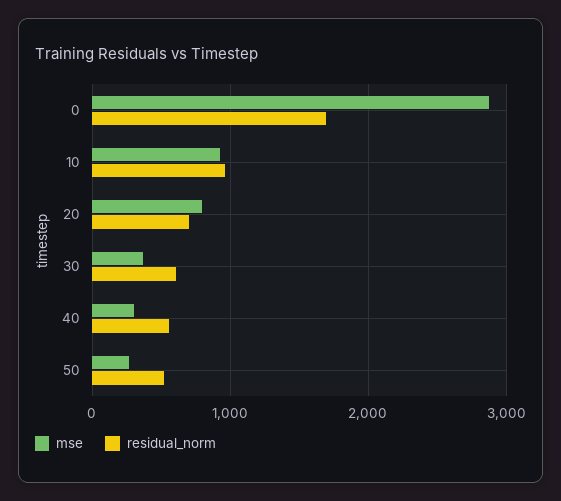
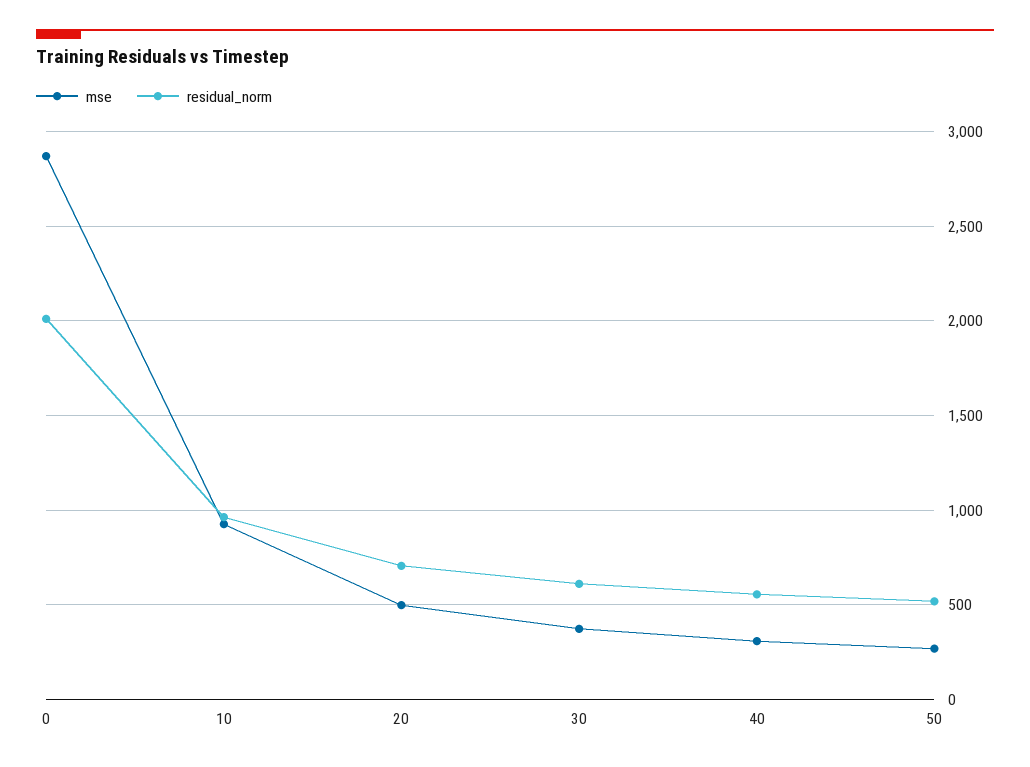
  {
    "mse": {
      "0": 2850,
      "10": 950,
-     "20": 800,
+     "20": 500,
      "30": 350,
      "40": 300,
      "50": 250
    },
    "residual_norm": {
-     "0": 1700,
+     "0": 2000,
      "10": 950,
      "20": 700,
      "30": 600,
      "40": 550,
      "50": 500
    }
  }

